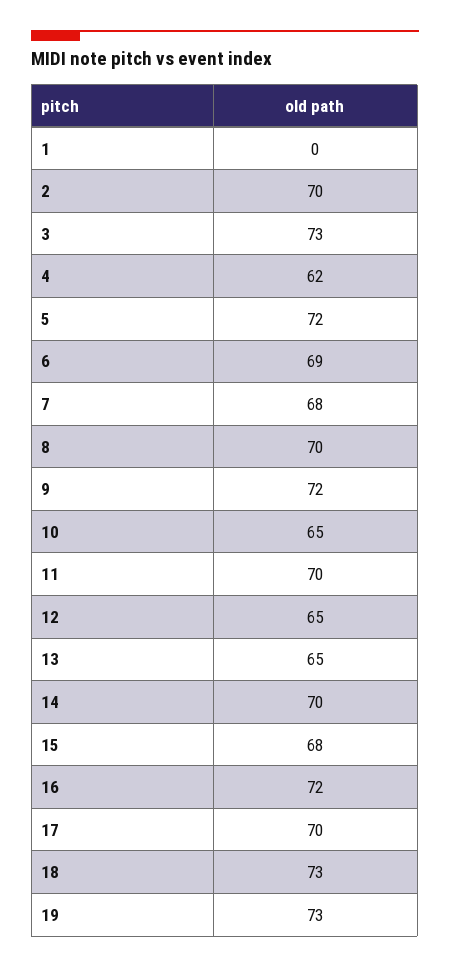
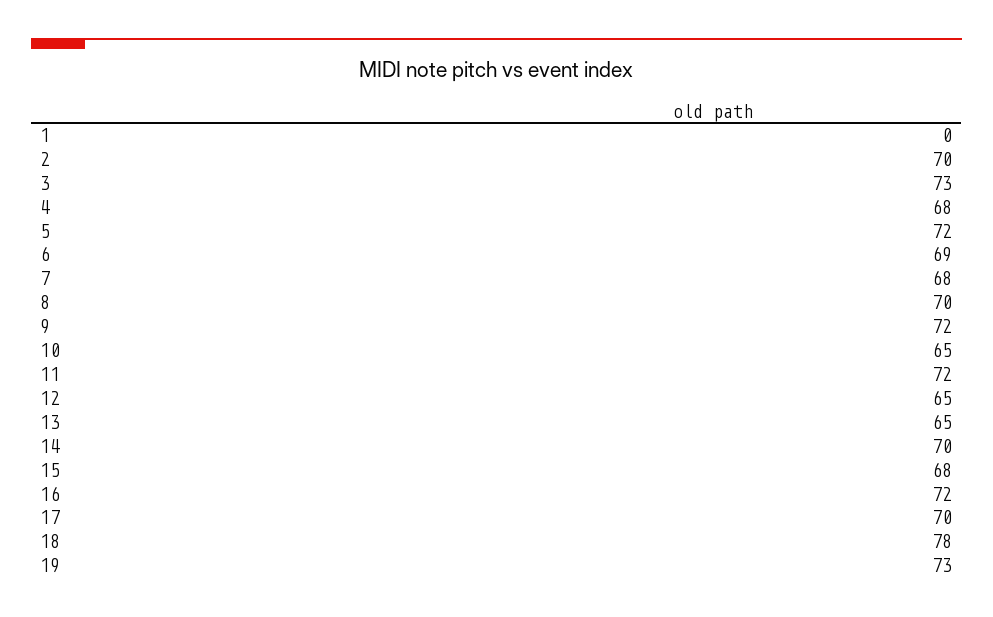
  {
    "1": 0,
    "2": 70,
    "3": 73,
-   "4": 62,
+   "4": 68,
    "5": 72,
    "6": 69,
    "7": 68,
    "8": 70,
    "9": 72,
    "10": 65,
-   "11": 70,
+   "11": 72,
    "12": 65,
    "13": 65,
    "14": 70,
    "15": 68,
    "16": 72,
    "17": 70,
-   "18": 73,
+   "18": 78,
    "19": 73
  }

